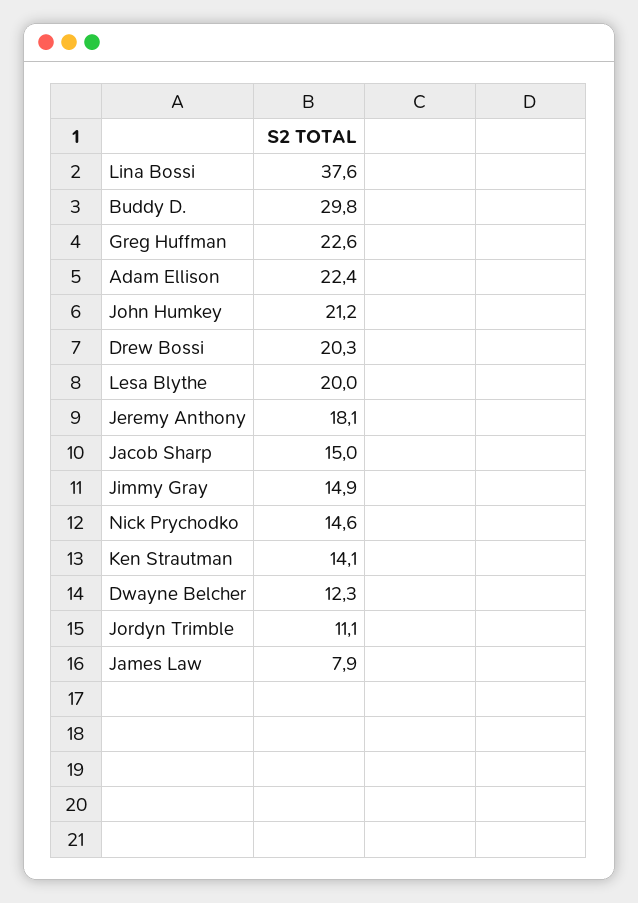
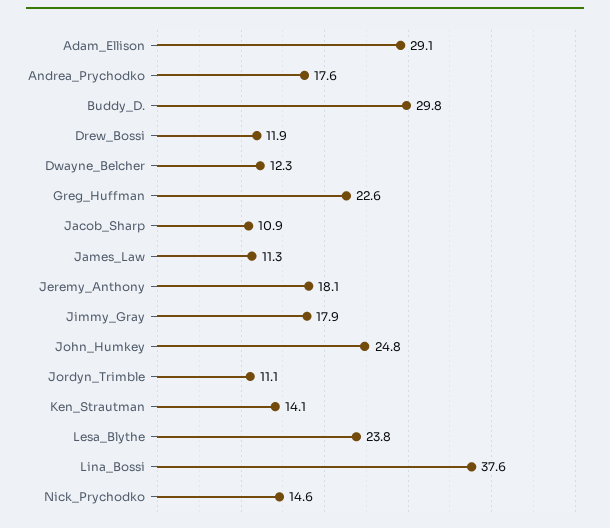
  {
    "Lina Bossi": 37.6,
    "Buddy D.": 29.8,
    "Greg Huffman": 22.6,
-   "Adam Ellison": 22.4,
+   "Adam Ellison": 29.1,
-   "John Humkey": 21.2,
+   "John Humkey": 24.8,
-   "Drew Bossi": 20.3,
+   "Drew Bossi": 11.9,
-   "Lesa Blythe": 20,
+   "Lesa Blythe": 23.8,
    "Jeremy Anthony": 18.1,
-   "Jacob Sharp": 15,
+   "Jacob Sharp": 10.9,
-   "Jimmy Gray": 14.9,
+   "Jimmy Gray": 17.9,
    "Nick Prychodko": 14.6,
    "Ken Strautman": 14.1,
    "Dwayne Belcher": 12.3,
    "Jordyn Trimble": 11.1,
-   "James Law": 7.9
+   "James Law": 11.3,
+   "Andrea_Prychodko": 17.6
  }

